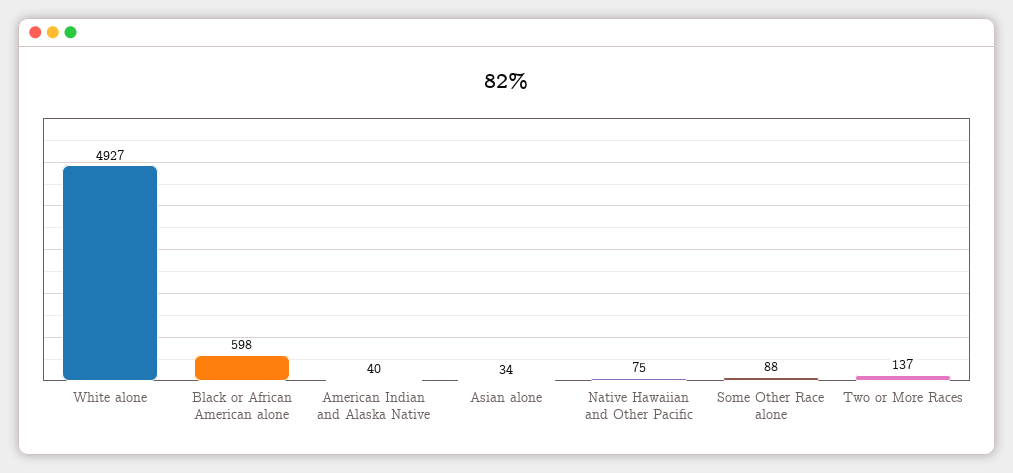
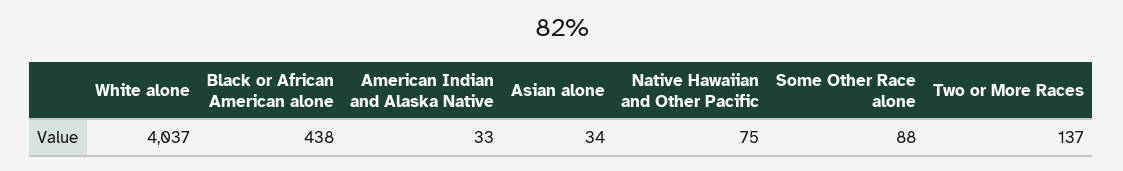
  {
-   "White alone": 4927,
+   "White alone": 4037,
-   "Black or African American alone": 598,
+   "Black or African American alone": 438,
-   "American Indian and Alaska Native": 40,
+   "American Indian and Alaska Native": 33,
    "Asian alone": 34,
    "Native Hawaiian and Other Pacific": 75,
    "Some Other Race alone": 88,
    "Two or More Races": 137
  }

